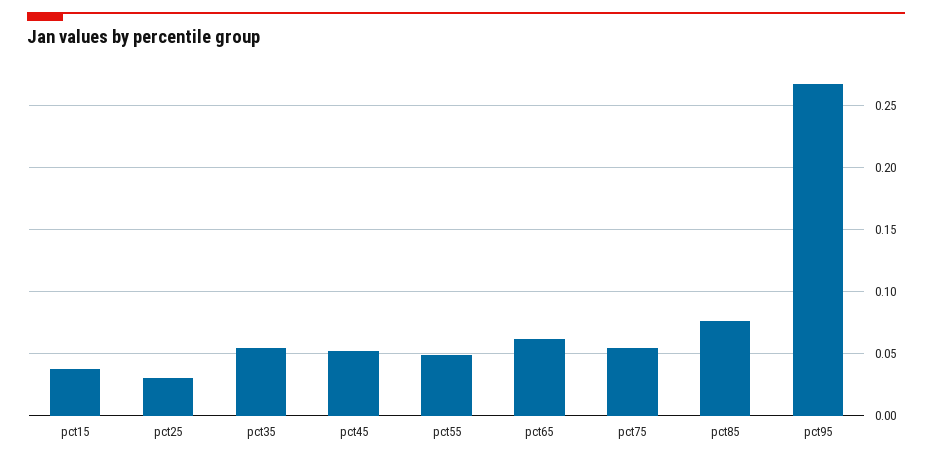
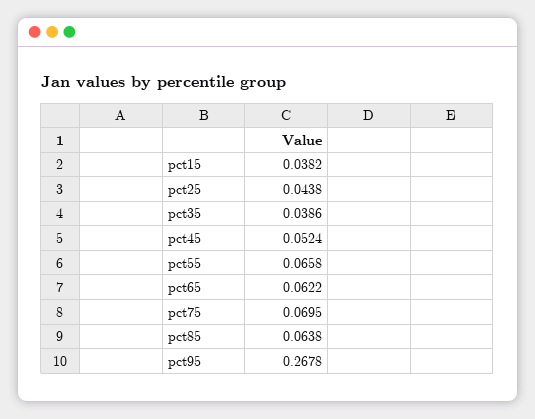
  {
    "pct15": 0.0382,
-   "pct25": 0.03,
+   "pct25": 0.0438,
-   "pct35": 0.055,
+   "pct35": 0.0386,
    "pct45": 0.0524,
-   "pct55": 0.05,
+   "pct55": 0.0658,
    "pct65": 0.0622,
-   "pct75": 0.055,
+   "pct75": 0.0695,
-   "pct85": 0.075,
+   "pct85": 0.0638,
    "pct95": 0.2678
  }

